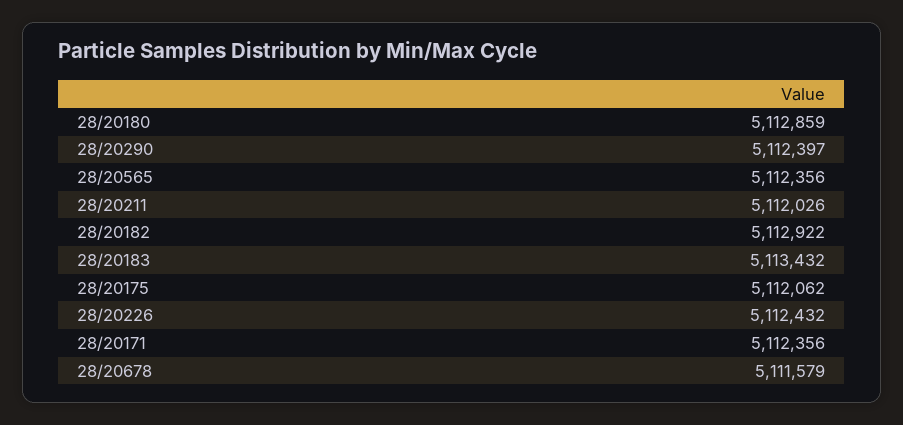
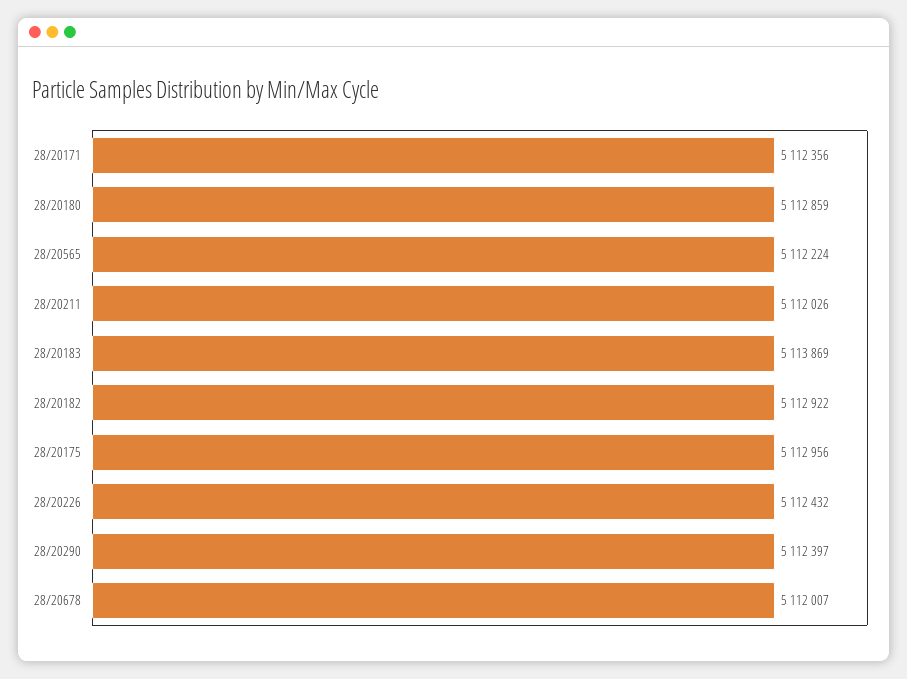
  {
    "28/20180": 5112859,
    "28/20290": 5112397,
-   "28/20565": 5112356,
+   "28/20565": 5112224,
    "28/20211": 5112026,
    "28/20182": 5112922,
-   "28/20183": 5113432,
+   "28/20183": 5113869,
-   "28/20175": 5112062,
+   "28/20175": 5112956,
    "28/20226": 5112432,
    "28/20171": 5112356,
-   "28/20678": 5111579
+   "28/20678": 5112007
  }

